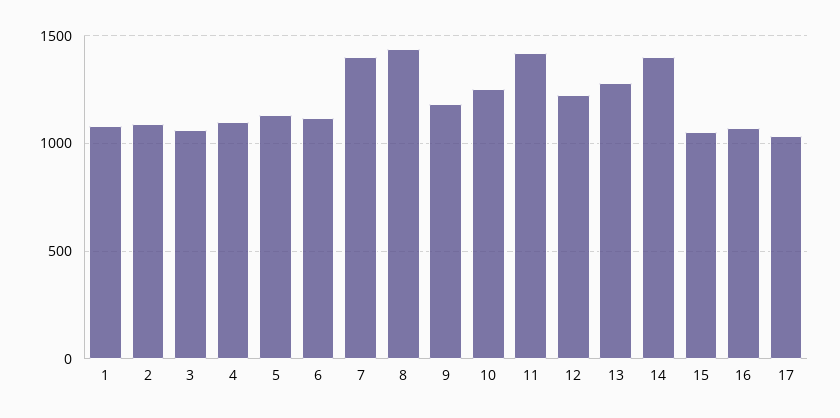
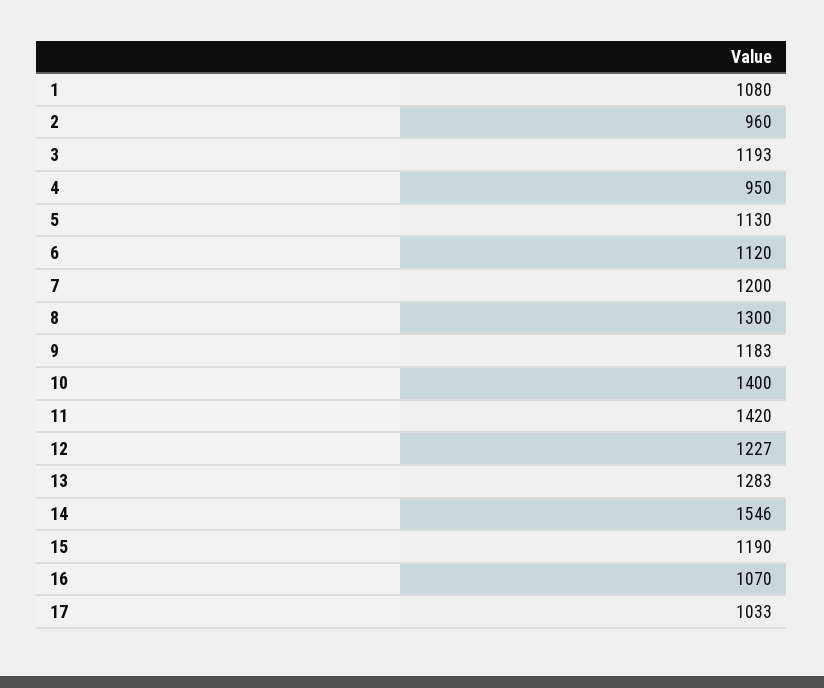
  {
    "1": 1080,
-   "2": 1100,
+   "2": 960,
-   "3": 1050,
+   "3": 1193,
-   "4": 1100,
+   "4": 950,
    "5": 1130,
    "6": 1120,
-   "7": 1400,
+   "7": 1200,
-   "8": 1450,
+   "8": 1300,
    "9": 1183,
-   "10": 1250,
+   "10": 1400,
    "11": 1420,
    "12": 1227,
    "13": 1283,
-   "14": 1400,
+   "14": 1546,
-   "15": 1050,
+   "15": 1190,
    "16": 1070,
    "17": 1033
  }

